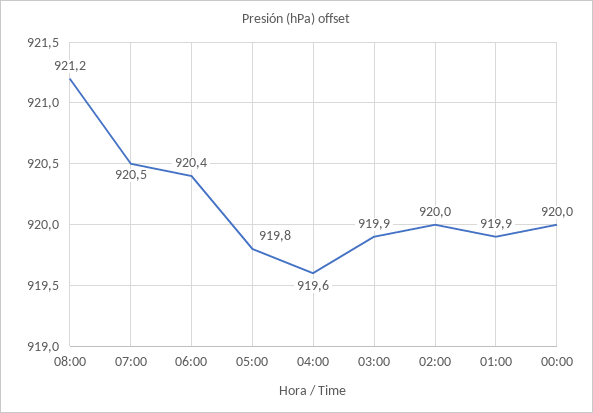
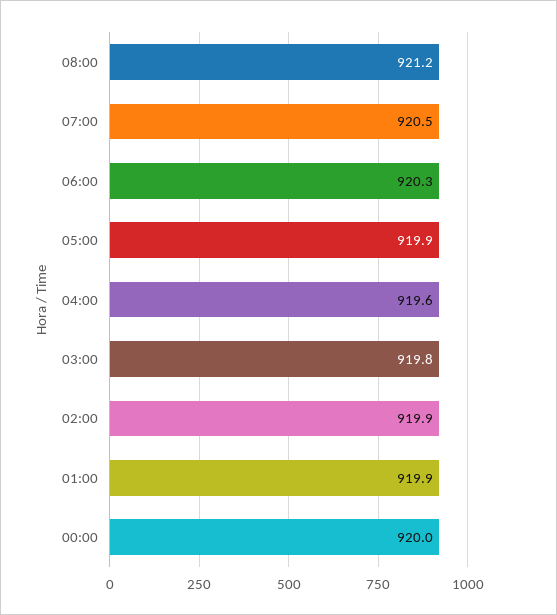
  {
    "08:00": 921.2,
    "07:00": 920.5,
-   "06:00": 920.4,
+   "06:00": 920.3,
-   "05:00": 919.8,
+   "05:00": 919.9,
    "04:00": 919.6,
-   "03:00": 919.9,
+   "03:00": 919.8,
-   "02:00": 920,
+   "02:00": 919.9,
    "01:00": 919.9,
    "00:00": 920
  }

